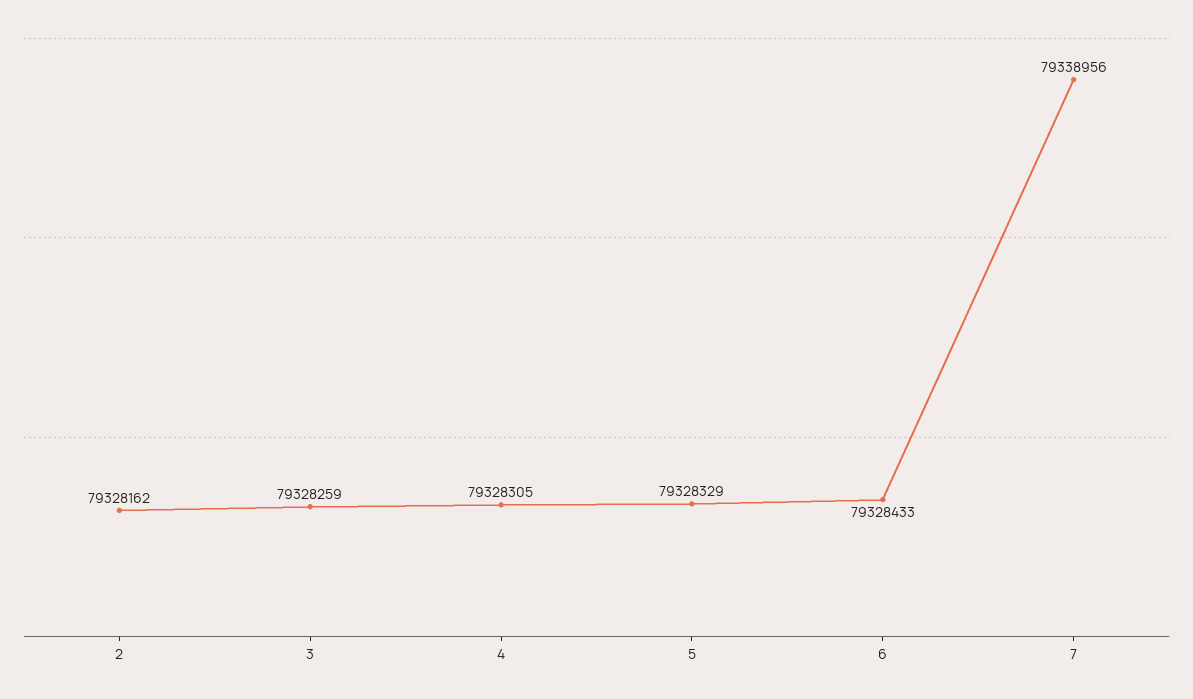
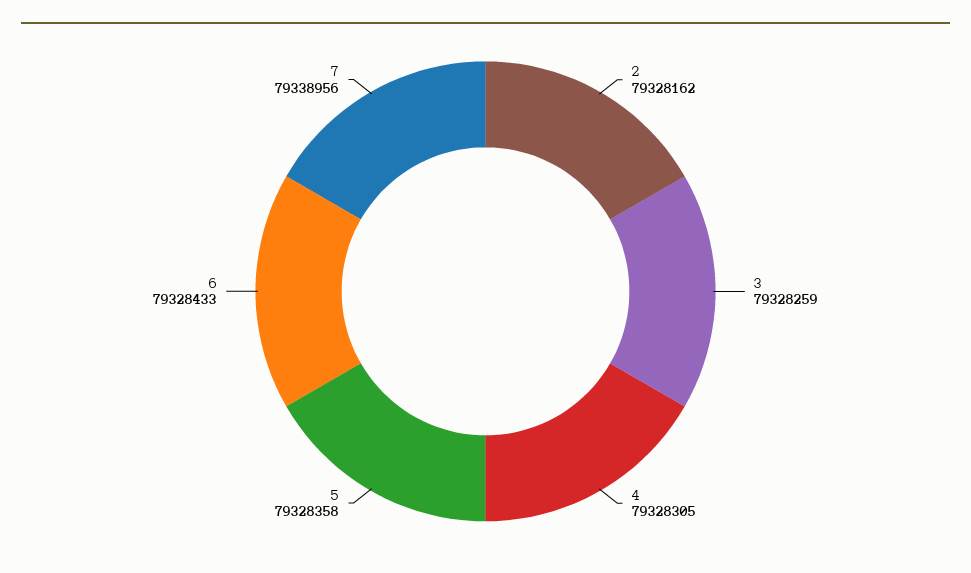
  {
    "2": 79328162,
    "3": 79328259,
    "4": 79328305,
-   "5": 79328329,
+   "5": 79328358,
    "6": 79328433,
    "7": 79338956
  }

